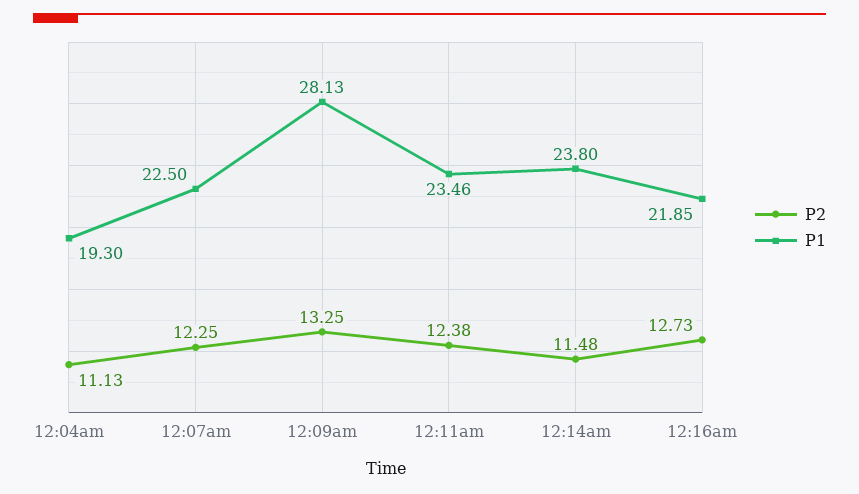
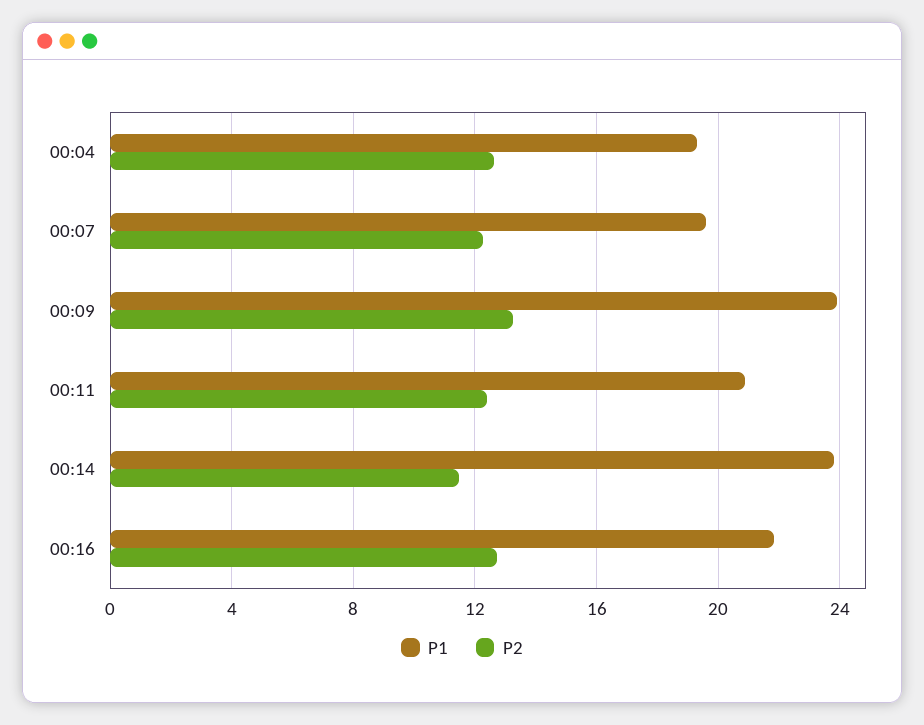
  {
    "P2": {
-     "12:04am": 11.13,
+     "12:04am": 12.5,
      "12:07am": 12.25,
      "12:09am": 13.25,
      "12:11am": 12.38,
      "12:14am": 11.48,
      "12:16am": 12.73
    },
    "P1": {
      "12:04am": 19.3,
-     "12:07am": 22.5,
+     "12:07am": 19.5,
-     "12:09am": 28.13,
+     "12:09am": 24,
-     "12:11am": 23.46,
+     "12:11am": 21,
      "12:14am": 23.8,
      "12:16am": 21.85
    }
  }

